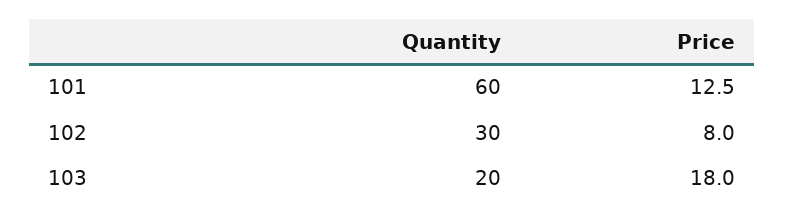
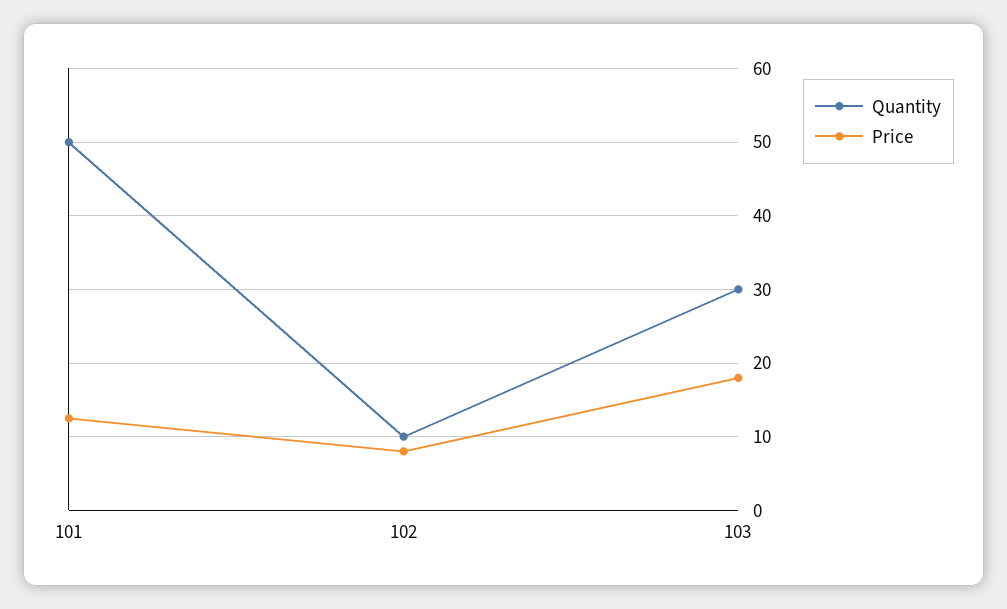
  {
    "Quantity": {
-     "101": 60,
+     "101": 50,
-     "102": 30,
+     "102": 10,
-     "103": 20
+     "103": 30
    },
    "Price": {
      "101": 12.5,
      "102": 8,
      "103": 18
    }
  }

